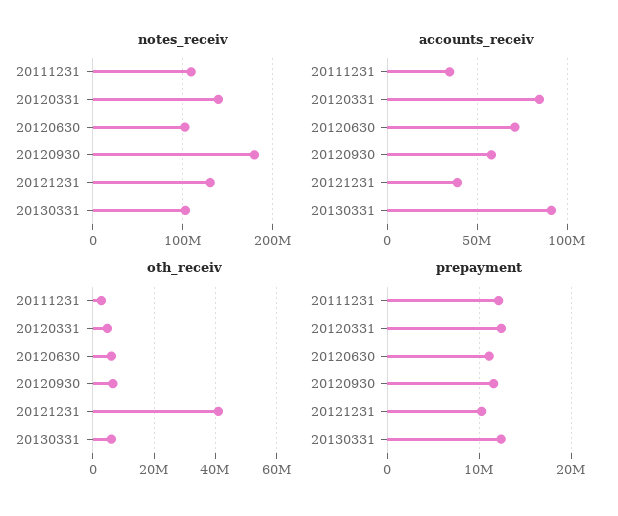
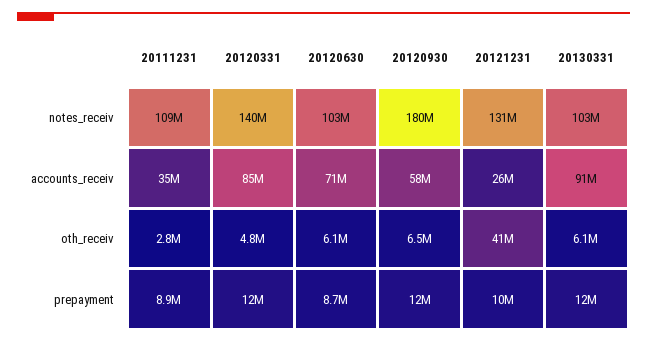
  {
    "notes_receiv": {
      "20111231": 109000000,
      "20120331": 140000000,
      "20120630": 103000000,
      "20120930": 180000000,
      "20121231": 131000000,
      "20130331": 103000000
    },
    "accounts_receiv": {
      "20111231": 35000000,
      "20120331": 85000000,
      "20120630": 71000000,
      "20120930": 58000000,
-     "20121231": 40000000,
+     "20121231": 26000000,
      "20130331": 91000000
    },
    "oth_receiv": {
      "20111231": 2800000,
      "20120331": 4800000,
      "20120630": 6100000,
      "20120930": 6500000,
      "20121231": 41000000,
      "20130331": 6100000
    },
    "prepayment": {
-     "20111231": 12000000,
+     "20111231": 8900000,
      "20120331": 12000000,
-     "20120630": 11000000,
+     "20120630": 8700000,
      "20120930": 12000000,
      "20121231": 10000000,
      "20130331": 12000000
    }
  }

